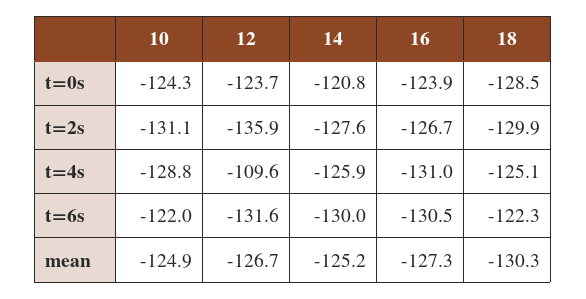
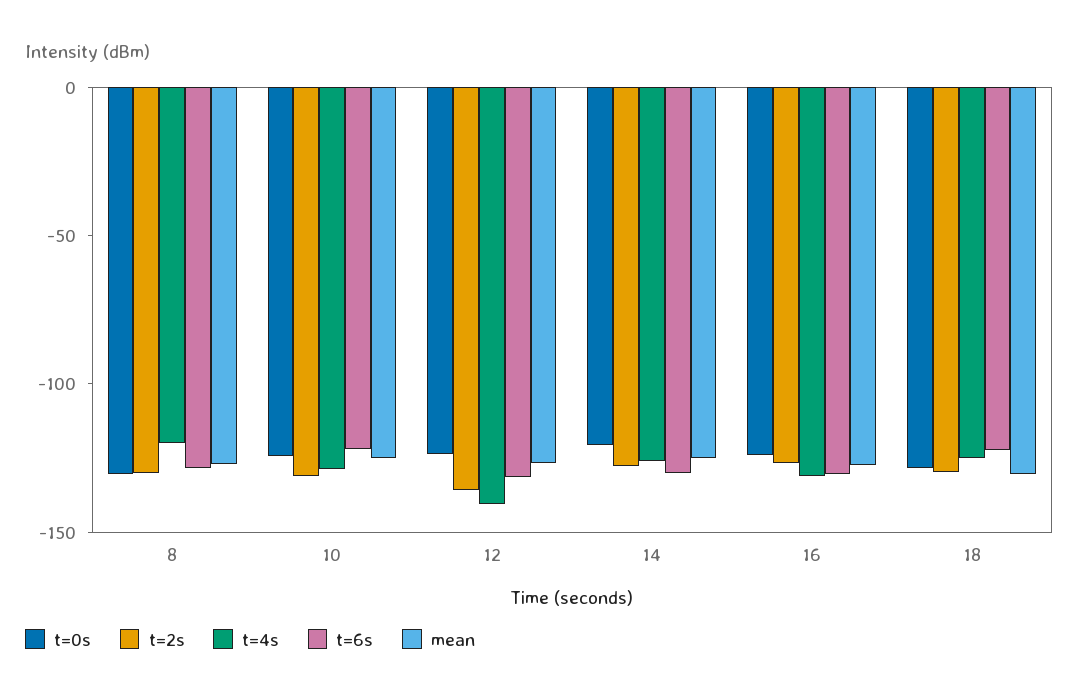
  {
    "t=0s": {
      "10": -124.3,
      "12": -123.7,
      "14": -120.8,
      "16": -123.9,
-     "18": -128.5
+     "18": -128.5,
+     "8": -130
    },
    "t=2s": {
      "10": -131.1,
      "12": -135.9,
      "14": -127.6,
      "16": -126.7,
-     "18": -129.9
+     "18": -129.9,
+     "8": -130
    },
    "t=4s": {
      "10": -128.8,
-     "12": -109.6,
+     "12": -140,
      "14": -125.9,
      "16": -131,
-     "18": -125.1
+     "18": -125.1,
+     "8": -120
    },
    "t=6s": {
      "10": -122,
      "12": -131.6,
      "14": -130,
      "16": -130.5,
-     "18": -122.3
+     "18": -122.3,
+     "8": -130
    },
    "mean": {
      "10": -124.9,
      "12": -126.7,
      "14": -125.2,
      "16": -127.3,
-     "18": -130.3
+     "18": -130.3,
+     "8": -130
    }
  }

